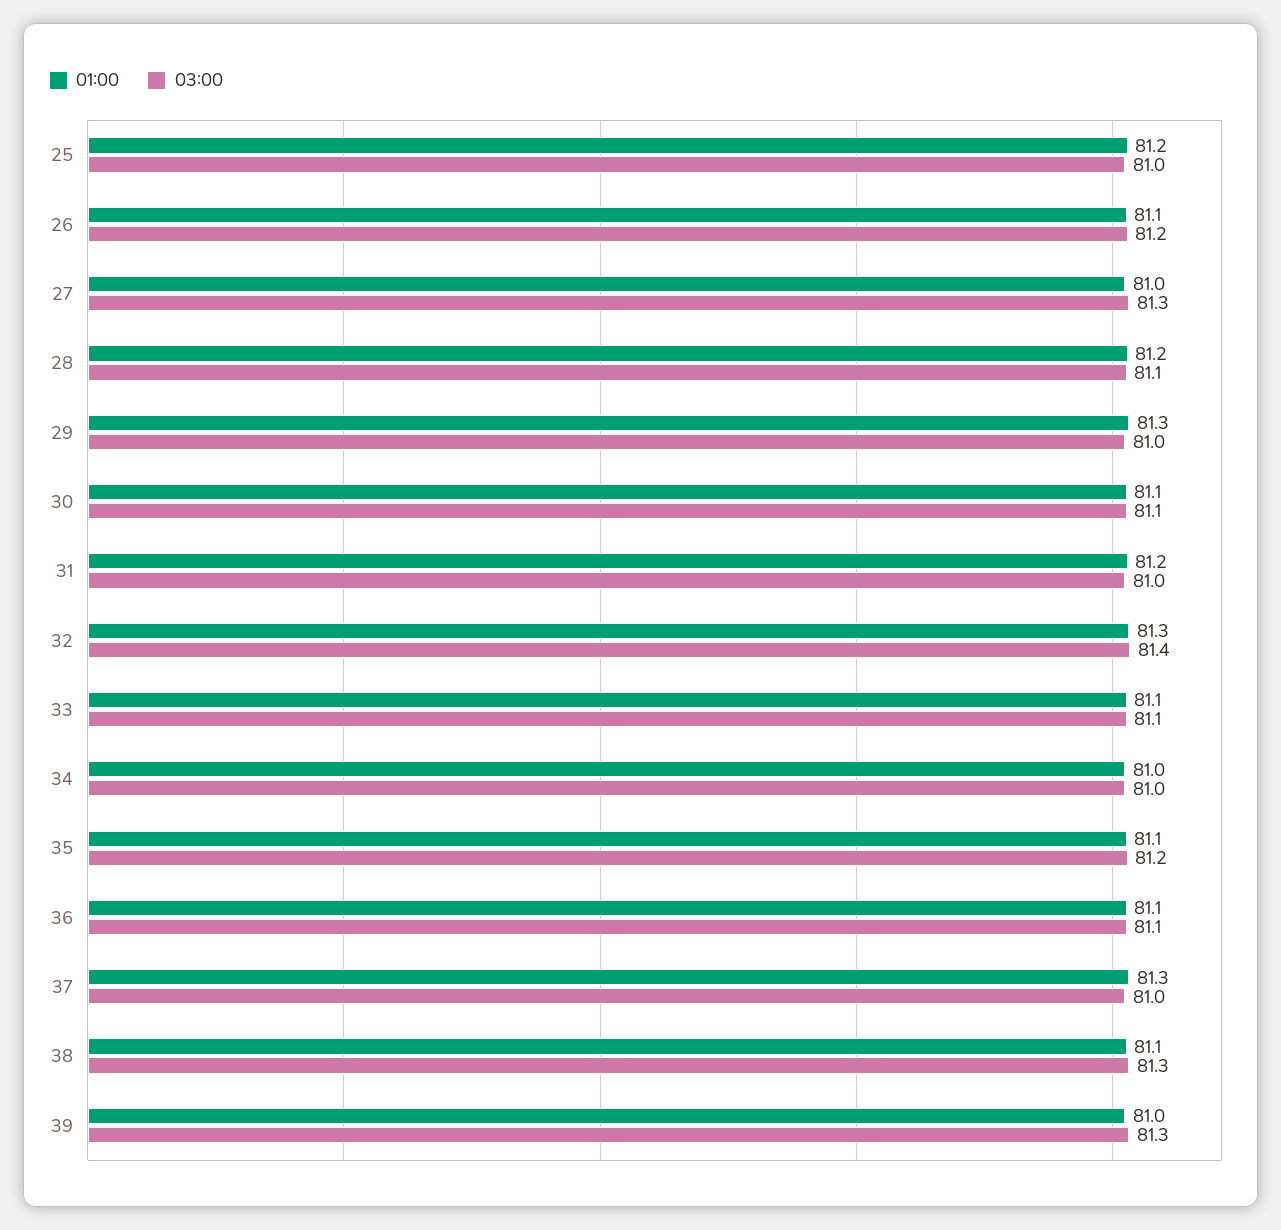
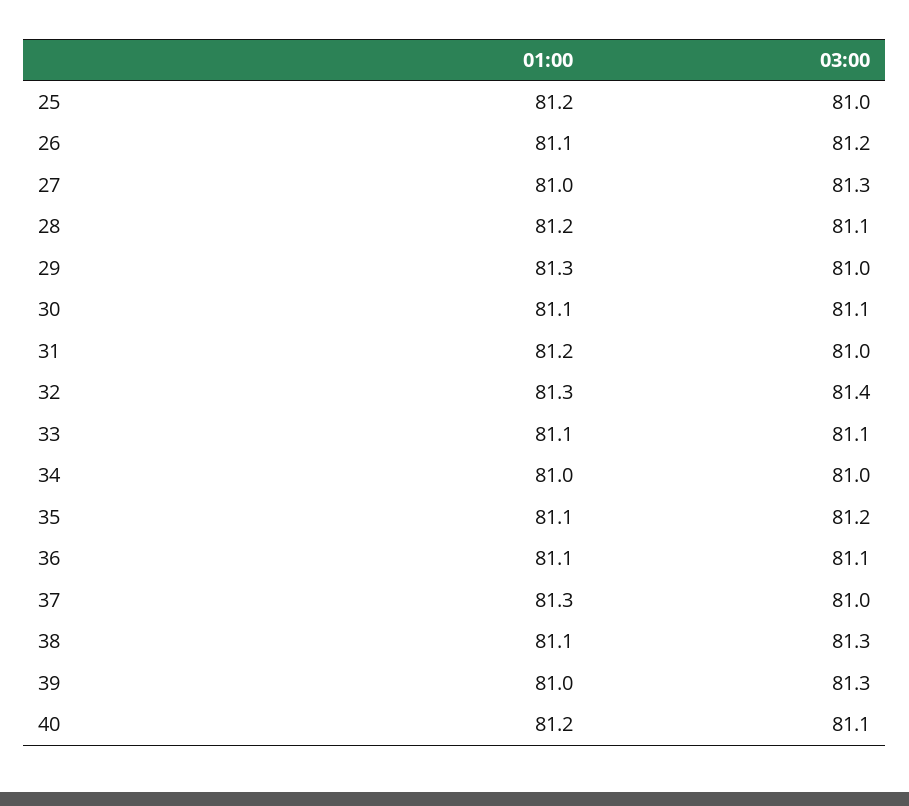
  {
    "01:00": {
      "25": 81.2,
      "26": 81.1,
      "27": 81,
      "28": 81.2,
      "29": 81.3,
      "30": 81.1,
      "31": 81.2,
      "32": 81.3,
      "33": 81.1,
      "34": 81,
      "35": 81.1,
      "36": 81.1,
      "37": 81.3,
      "38": 81.1,
-     "39": 81
+     "39": 81,
+     "40": 81.2
    },
    "03:00": {
      "25": 81,
      "26": 81.2,
      "27": 81.3,
      "28": 81.1,
      "29": 81,
      "30": 81.1,
      "31": 81,
      "32": 81.4,
      "33": 81.1,
      "34": 81,
      "35": 81.2,
      "36": 81.1,
      "37": 81,
      "38": 81.3,
-     "39": 81.3
+     "39": 81.3,
+     "40": 81.1
    }
  }

